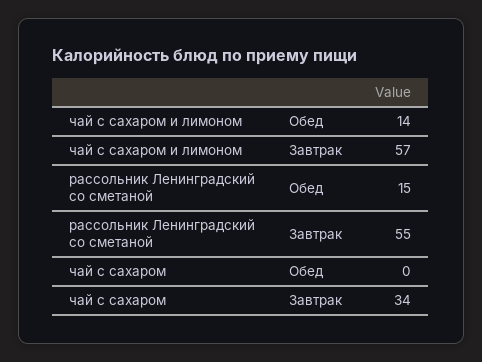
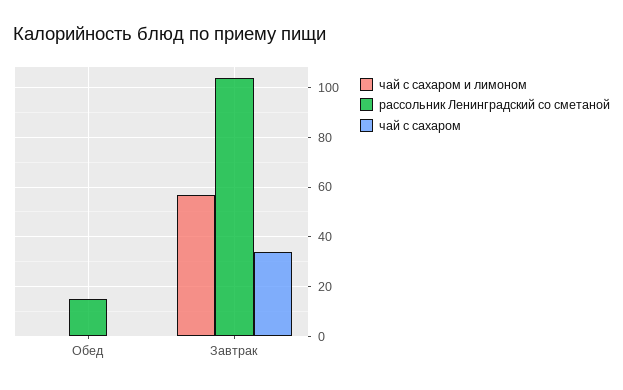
  {
    "чай с сахаром и лимоном": {
-     "Обед": 14,
+     "Обед": 0,
      "Завтрак": 57
    },
    "рассольник Ленинградский со сметаной": {
      "Обед": 15,
-     "Завтрак": 55
+     "Завтрак": 105
    },
    "чай с сахаром": {
      "Обед": 0,
      "Завтрак": 34
    }
  }

